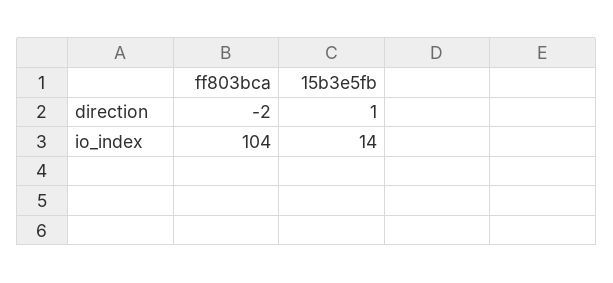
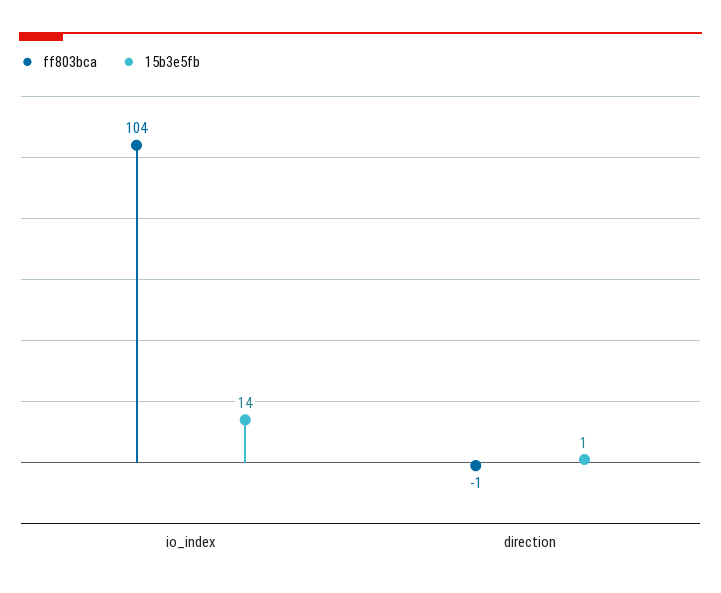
  {
    "ff803bca": {
-     "direction": -2,
+     "direction": -1,
      "io_index": 104
    },
    "15b3e5fb": {
      "direction": 1,
      "io_index": 14
    }
  }

